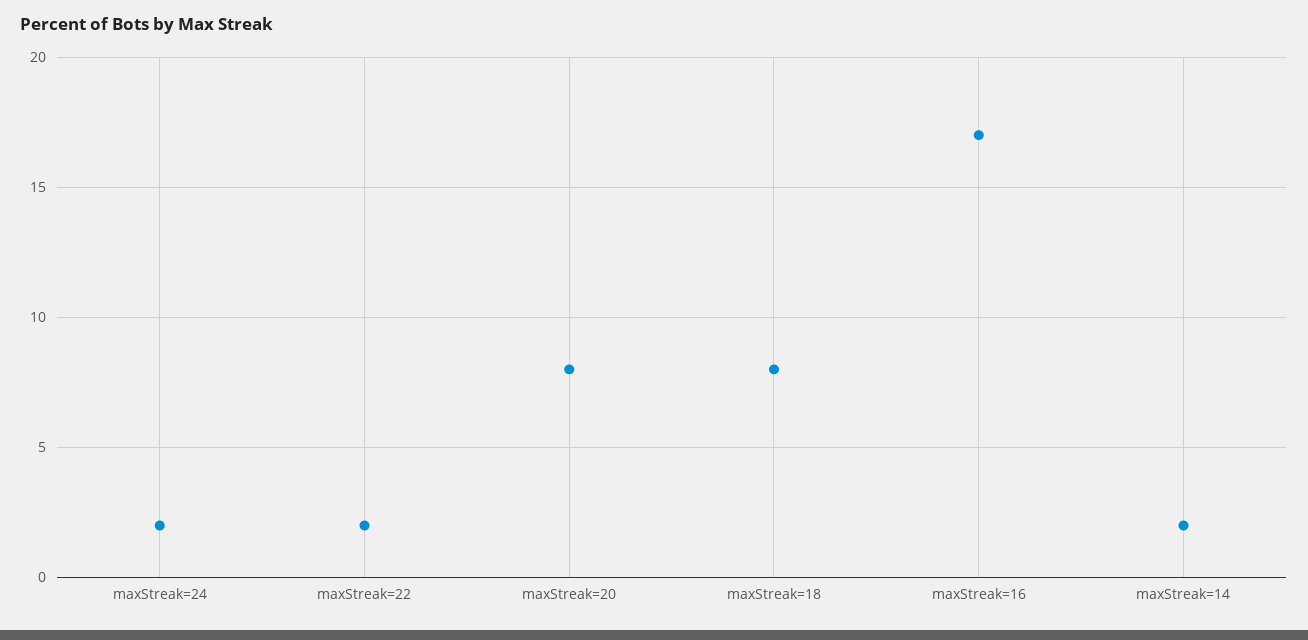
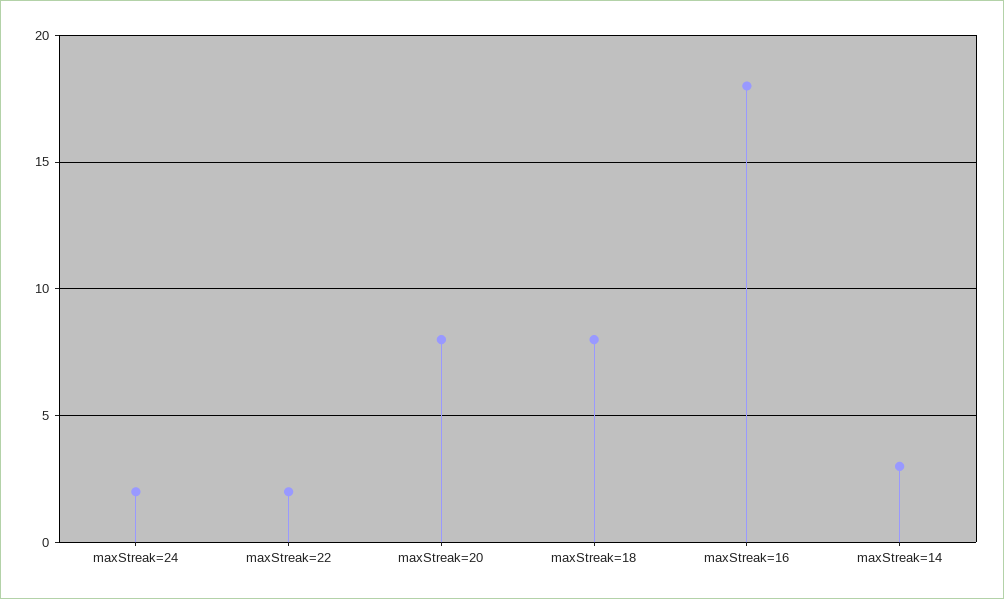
  {
    "maxStreak=24": 2,
    "maxStreak=22": 2,
    "maxStreak=20": 8,
    "maxStreak=18": 8,
-   "maxStreak=16": 17,
+   "maxStreak=16": 18,
-   "maxStreak=14": 2
+   "maxStreak=14": 3
  }

